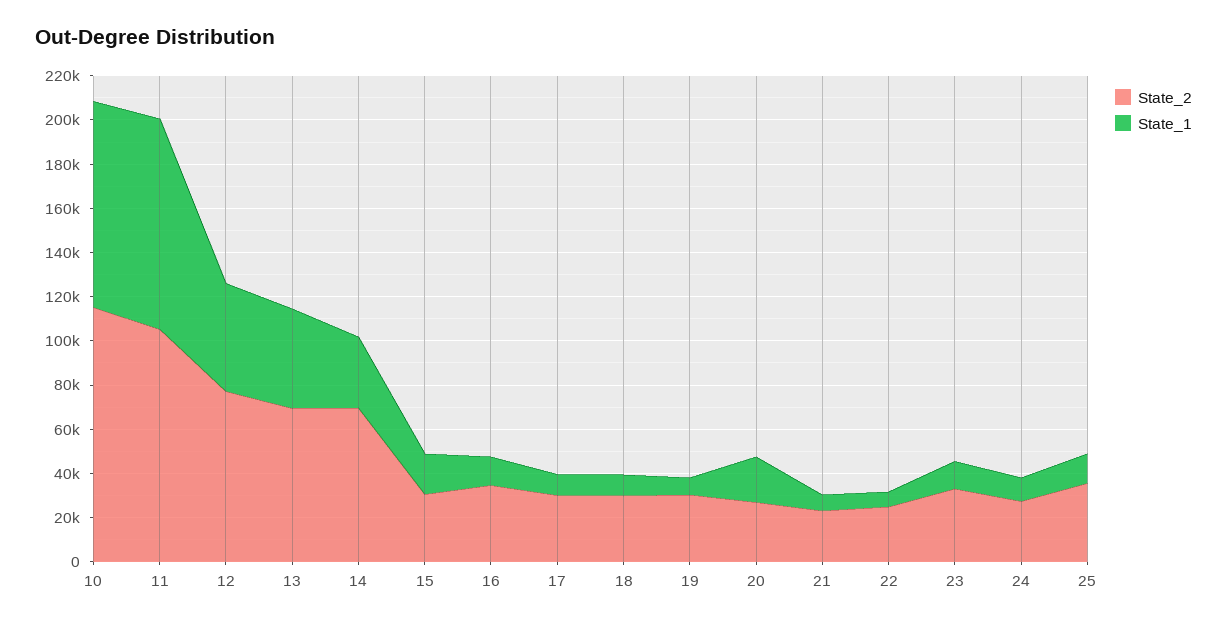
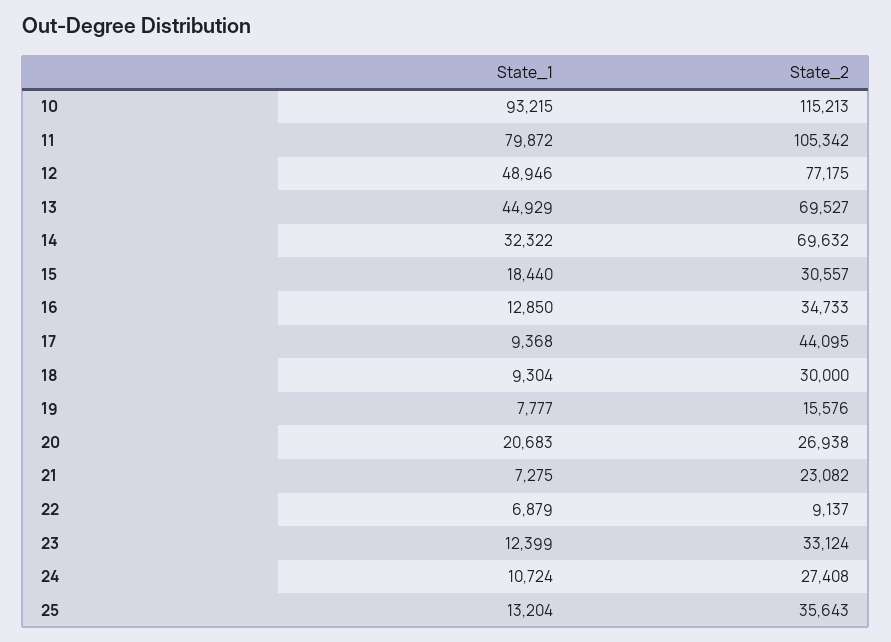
  {
    "State_2": {
      "10": 115213,
      "11": 105342,
      "12": 77175,
      "13": 69527,
      "14": 69632,
      "15": 30557,
      "16": 34733,
-     "17": 30000,
+     "17": 44095,
      "18": 30000,
-     "19": 30000,
+     "19": 15576,
      "20": 26938,
      "21": 23082,
-     "22": 25000,
+     "22": 9137,
      "23": 33124,
      "24": 27408,
      "25": 35643
    },
    "State_1": {
      "10": 93215,
-     "11": 95000,
+     "11": 79872,
      "12": 48946,
      "13": 44929,
      "14": 32322,
      "15": 18440,
      "16": 12850,
      "17": 9368,
      "18": 9304,
      "19": 7777,
      "20": 20683,
      "21": 7275,
      "22": 6879,
      "23": 12399,
      "24": 10724,
      "25": 13204
    }
  }

